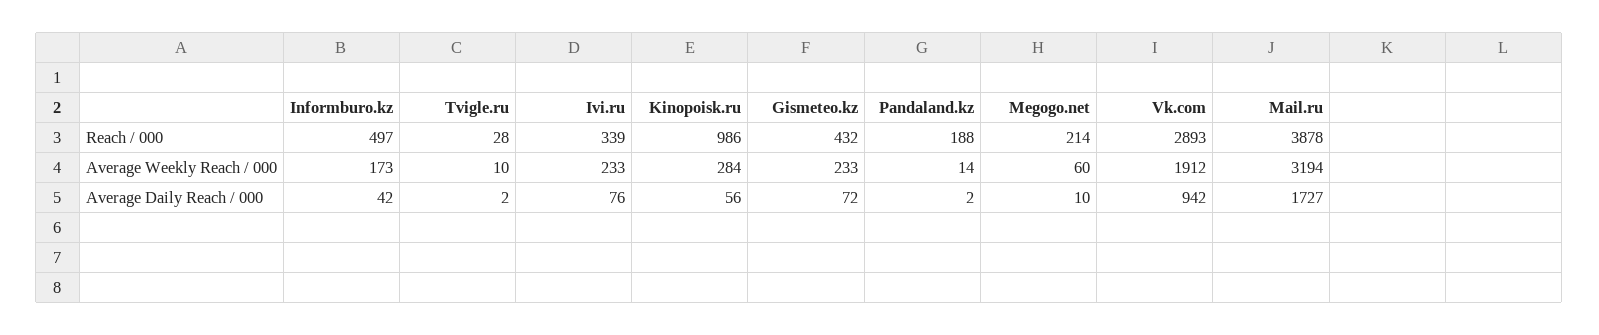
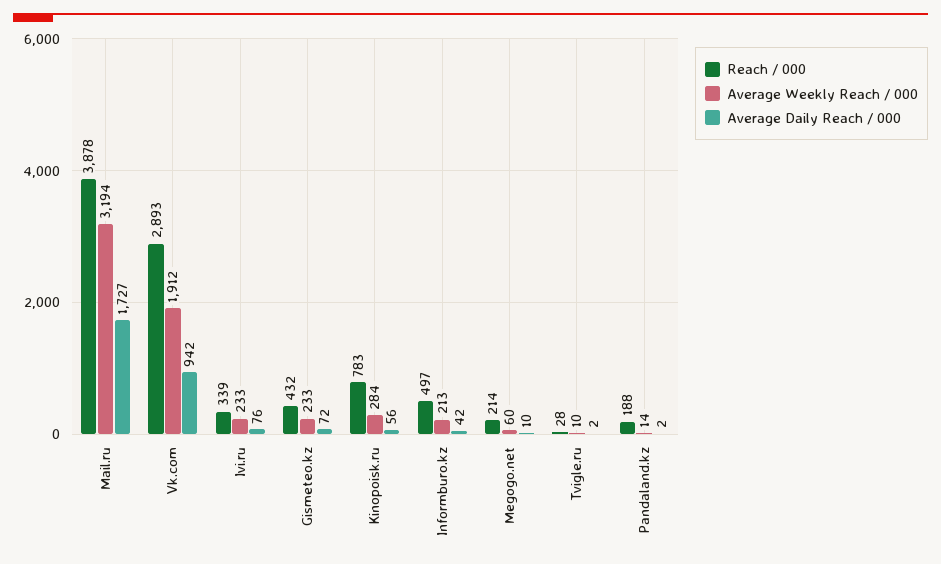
  {
    "Reach / 000": {
      "Informburo.kz": 497,
      "Tvigle.ru": 28,
      "Ivi.ru": 339,
-     "Kinopoisk.ru": 986,
+     "Kinopoisk.ru": 783,
      "Gismeteo.kz": 432,
      "Pandaland.kz": 188,
      "Megogo.net": 214,
      "Vk.com": 2893,
      "Mail.ru": 3878
    },
    "Average Weekly Reach / 000": {
-     "Informburo.kz": 173,
+     "Informburo.kz": 213,
      "Tvigle.ru": 10,
      "Ivi.ru": 233,
      "Kinopoisk.ru": 284,
      "Gismeteo.kz": 233,
      "Pandaland.kz": 14,
      "Megogo.net": 60,
      "Vk.com": 1912,
      "Mail.ru": 3194
    },
    "Average Daily Reach / 000": {
      "Informburo.kz": 42,
      "Tvigle.ru": 2,
      "Ivi.ru": 76,
      "Kinopoisk.ru": 56,
      "Gismeteo.kz": 72,
      "Pandaland.kz": 2,
      "Megogo.net": 10,
      "Vk.com": 942,
      "Mail.ru": 1727
    }
  }

